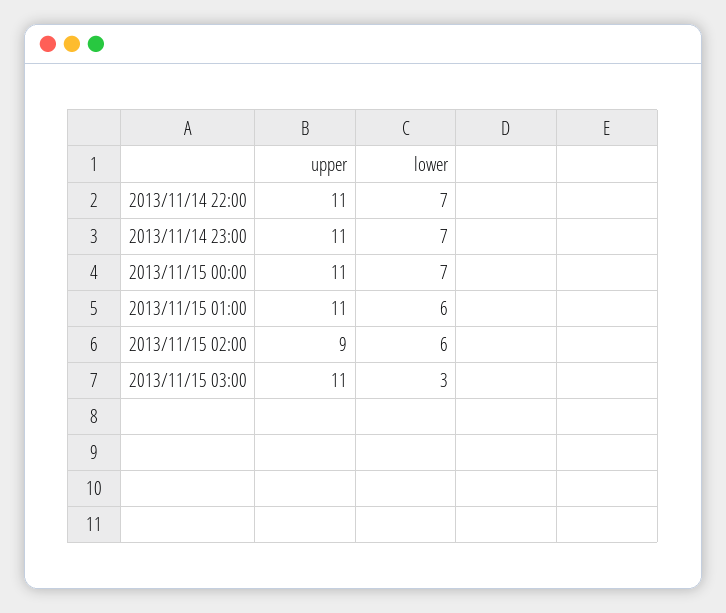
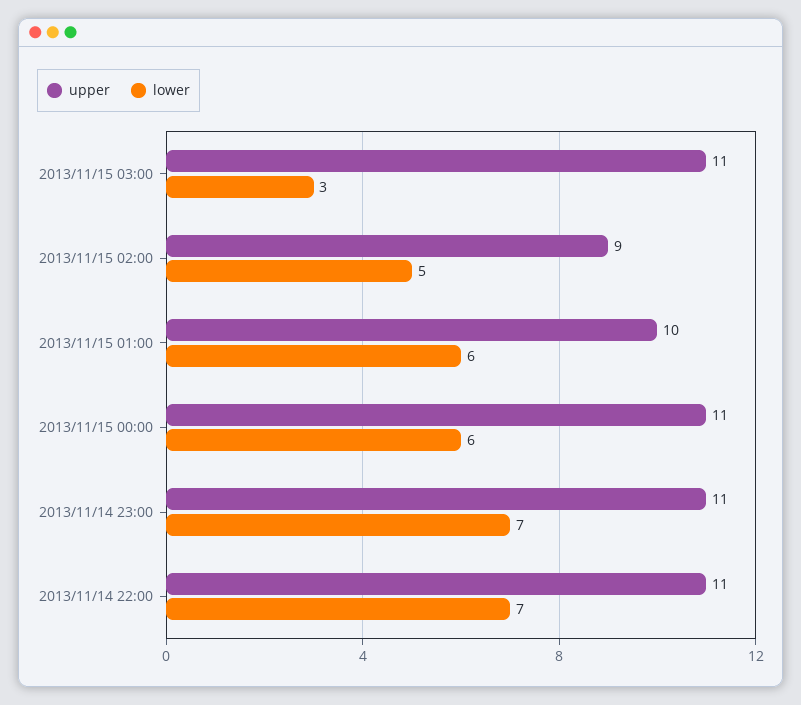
  {
    "upper": {
      "2013/11/14 22:00": 11,
      "2013/11/14 23:00": 11,
      "2013/11/15 00:00": 11,
-     "2013/11/15 01:00": 11,
+     "2013/11/15 01:00": 10,
      "2013/11/15 02:00": 9,
      "2013/11/15 03:00": 11
    },
    "lower": {
      "2013/11/14 22:00": 7,
      "2013/11/14 23:00": 7,
-     "2013/11/15 00:00": 7,
+     "2013/11/15 00:00": 6,
      "2013/11/15 01:00": 6,
-     "2013/11/15 02:00": 6,
+     "2013/11/15 02:00": 5,
      "2013/11/15 03:00": 3
    }
  }

